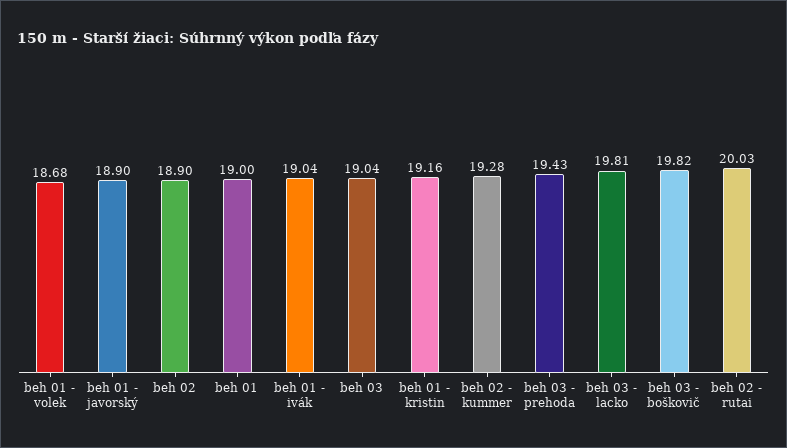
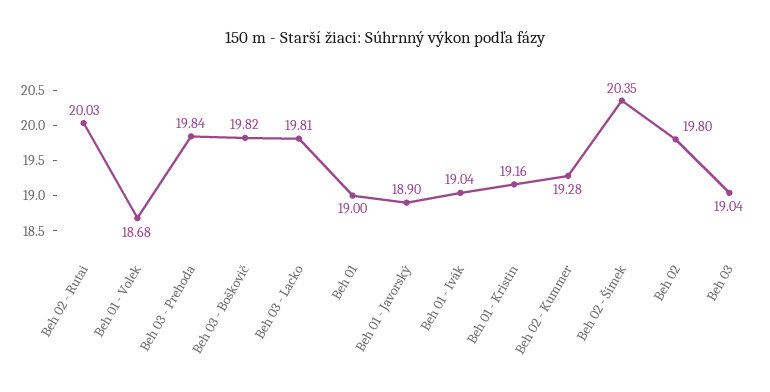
  {
    "beh 01 - volek": 18.68,
    "beh 01 - javorský": 18.9,
-   "beh 02": 18.9,
+   "beh 02": 19.8,
    "beh 01": 19,
    "beh 01 - ivák": 19.04,
    "beh 03": 19.04,
    "beh 01 - kristin": 19.16,
    "beh 02 - kummer": 19.28,
-   "beh 03 - prehoda": 19.43,
+   "beh 03 - prehoda": 19.84,
    "beh 03 - lacko": 19.81,
    "beh 03 - boškovič": 19.82,
-   "beh 02 - rutai": 20.03
+   "beh 02 - rutai": 20.03,
+   "Beh 02 - Šimek": 20.35
  }

